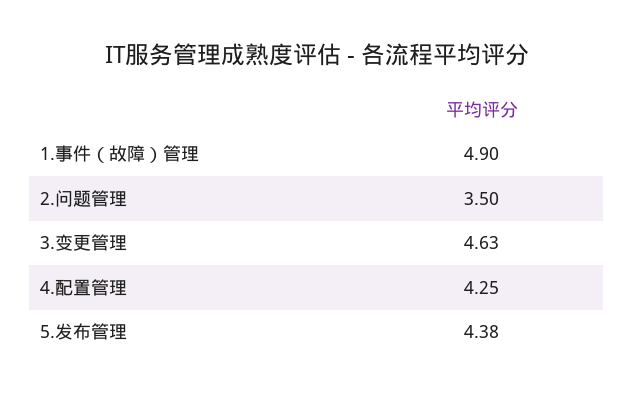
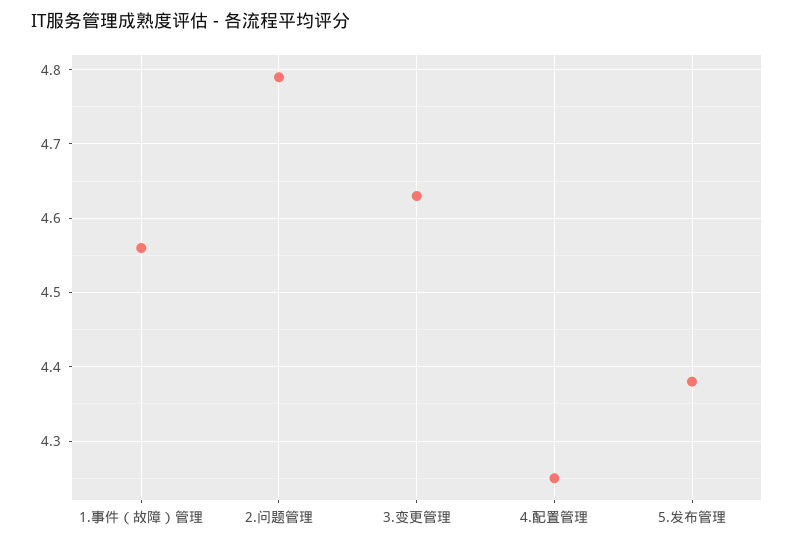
  {
-   "1.事件（故障）管理": 4.9,
+   "1.事件（故障）管理": 4.56,
-   "2.问题管理": 3.5,
+   "2.问题管理": 4.79,
    "3.变更管理": 4.63,
    "4.配置管理": 4.25,
    "5.发布管理": 4.38
  }

